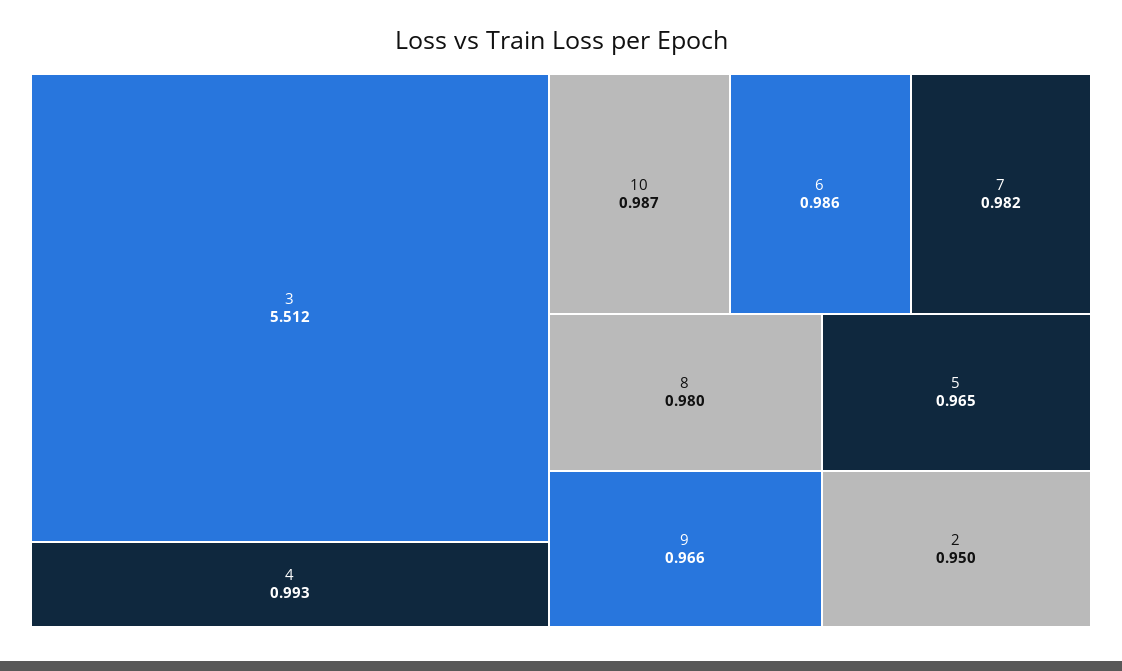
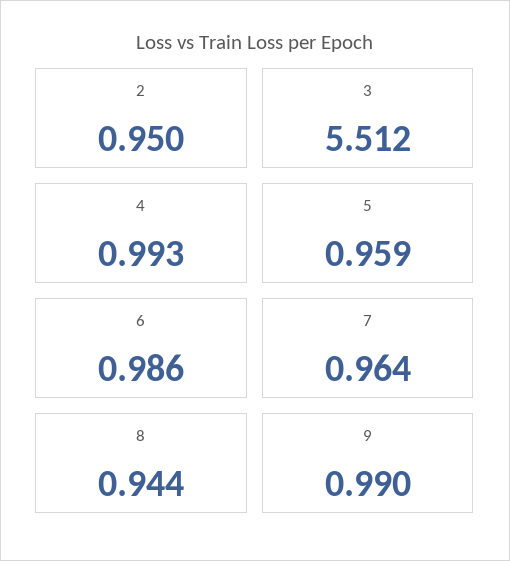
  {
    "3": 5.512,
    "4": 0.993,
-   "10": 0.987,
    "6": 0.986,
-   "7": 0.982,
+   "7": 0.964,
-   "8": 0.98,
+   "8": 0.944,
-   "9": 0.966,
+   "9": 0.99,
-   "5": 0.965,
+   "5": 0.959,
    "2": 0.95
  }

